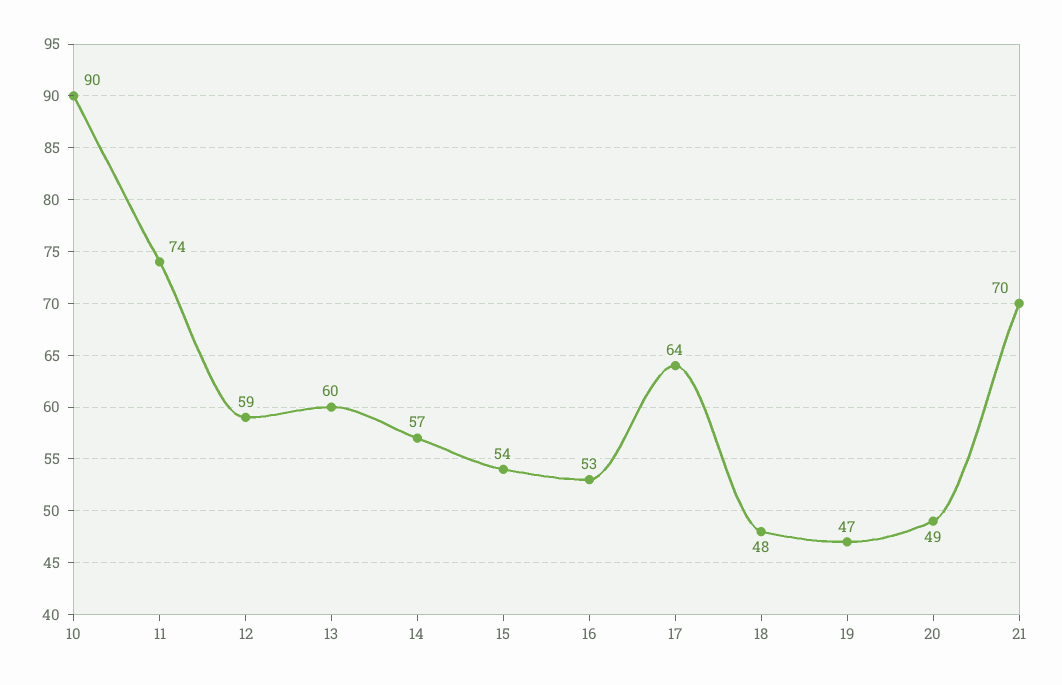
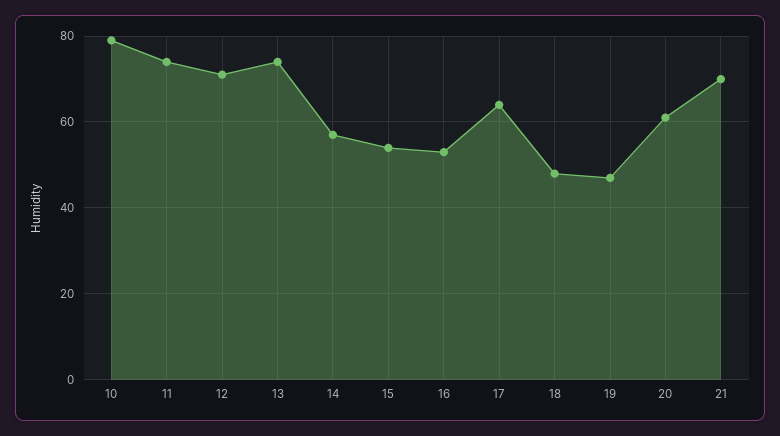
  {
-   "10": 90,
+   "10": 80,
    "11": 74,
-   "12": 59,
+   "12": 70,
-   "13": 60,
+   "13": 75,
    "14": 57,
    "15": 54,
    "16": 53,
    "17": 64,
    "18": 48,
    "19": 47,
-   "20": 49,
+   "20": 60,
    "21": 70
  }

